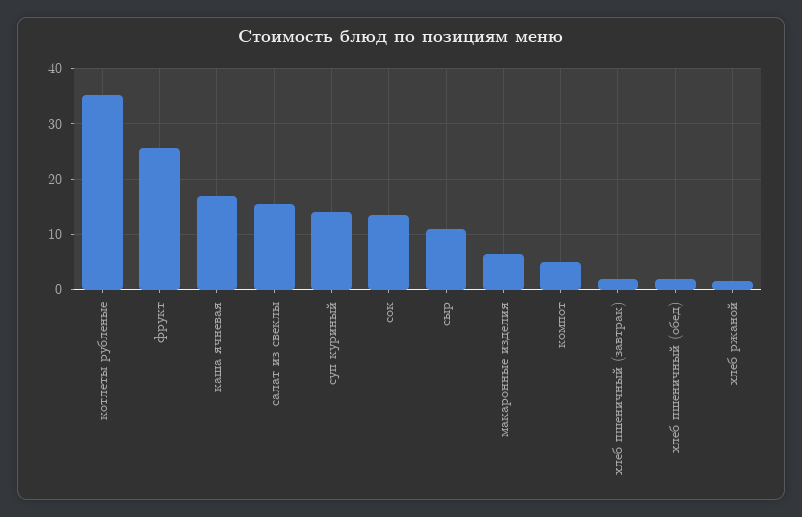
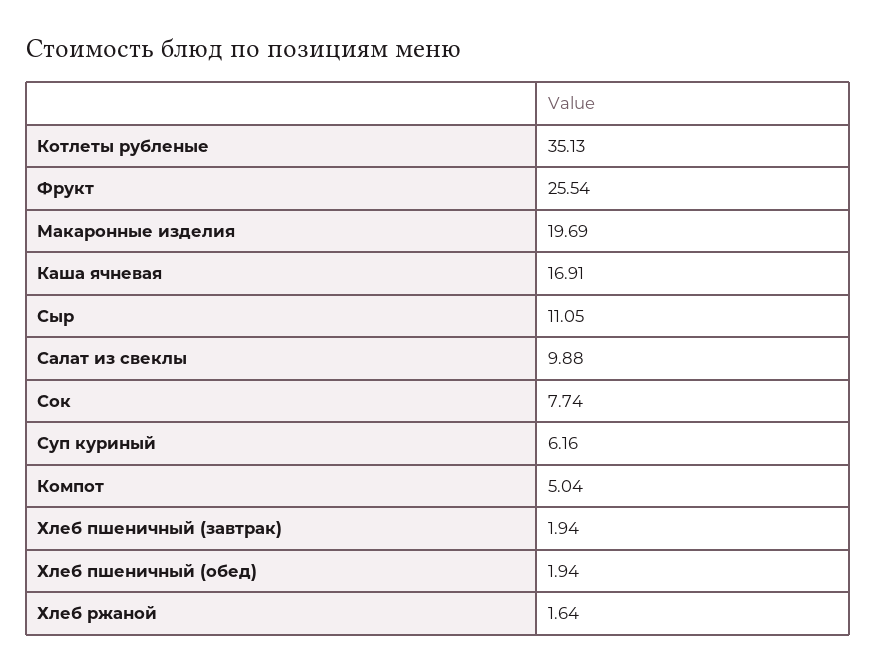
  {
    "котлеты рубленые": 35.13,
    "фрукт": 25.54,
    "каша ячневая": 16.91,
-   "салат из свеклы": 16,
+   "салат из свеклы": 9.88,
-   "суп куриный": 14,
+   "суп куриный": 6.16,
-   "сок": 14,
+   "сок": 7.74,
    "сыр": 11.05,
-   "макаронные изделия": 6,
+   "макаронные изделия": 19.69,
    "компот": 5.04,
    "хлеб пшеничный (завтрак)": 1.94,
    "хлеб пшеничный (обед)": 1.94,
    "хлеб ржаной": 1.64
  }

